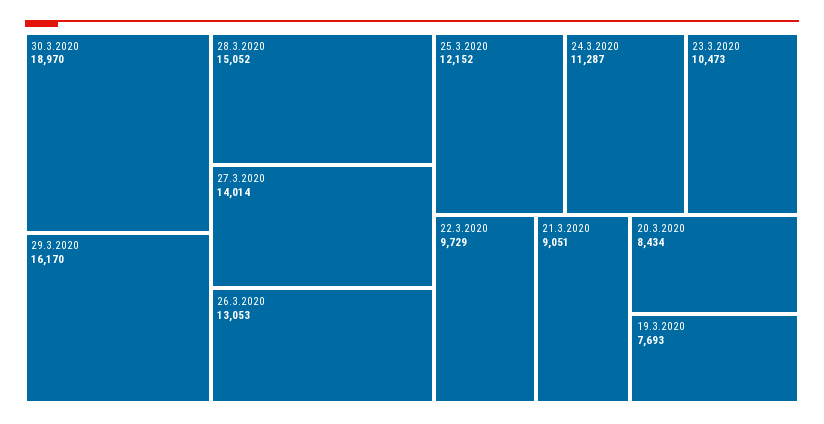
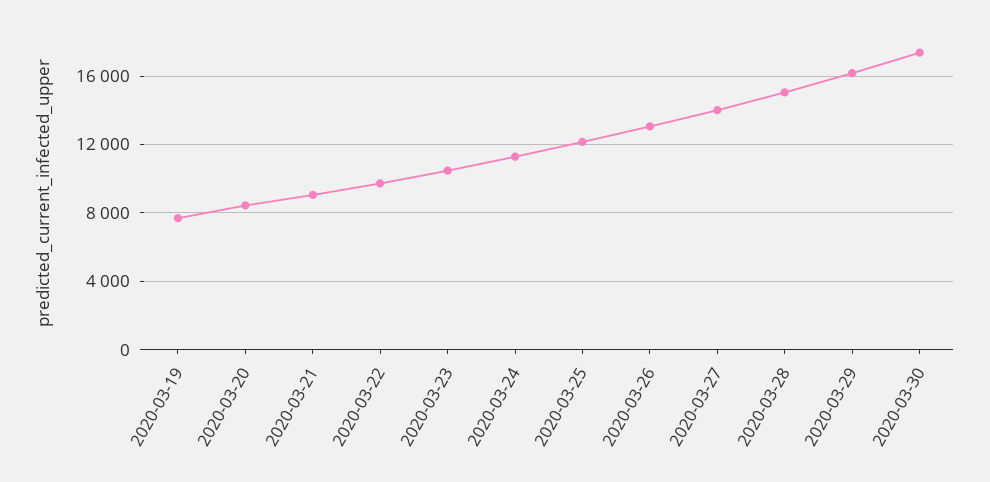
  {
-   "30.3.2020": 18970,
+   "30.3.2020": 17500,
    "29.3.2020": 16170,
    "28.3.2020": 15052,
    "27.3.2020": 14014,
    "26.3.2020": 13053,
    "25.3.2020": 12152,
    "24.3.2020": 11287,
    "23.3.2020": 10473,
    "22.3.2020": 9729,
    "21.3.2020": 9051,
    "20.3.2020": 8434,
    "19.3.2020": 7693
  }

